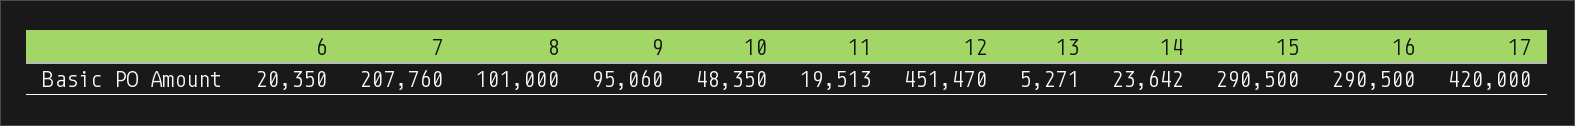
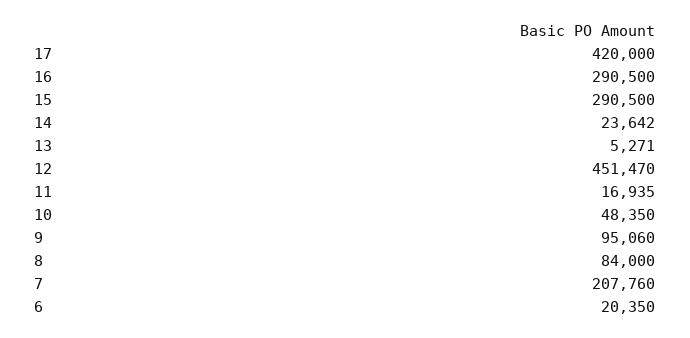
  {
    "6": 20350,
    "7": 207760,
-   "8": 101000,
+   "8": 84000,
    "9": 95060,
    "10": 48350,
-   "11": 19513,
+   "11": 16935,
    "12": 451470,
    "13": 5271,
    "14": 23642,
    "15": 290500,
    "16": 290500,
    "17": 420000
  }

